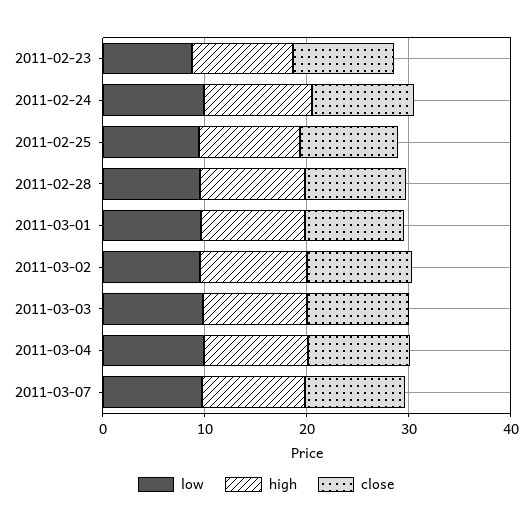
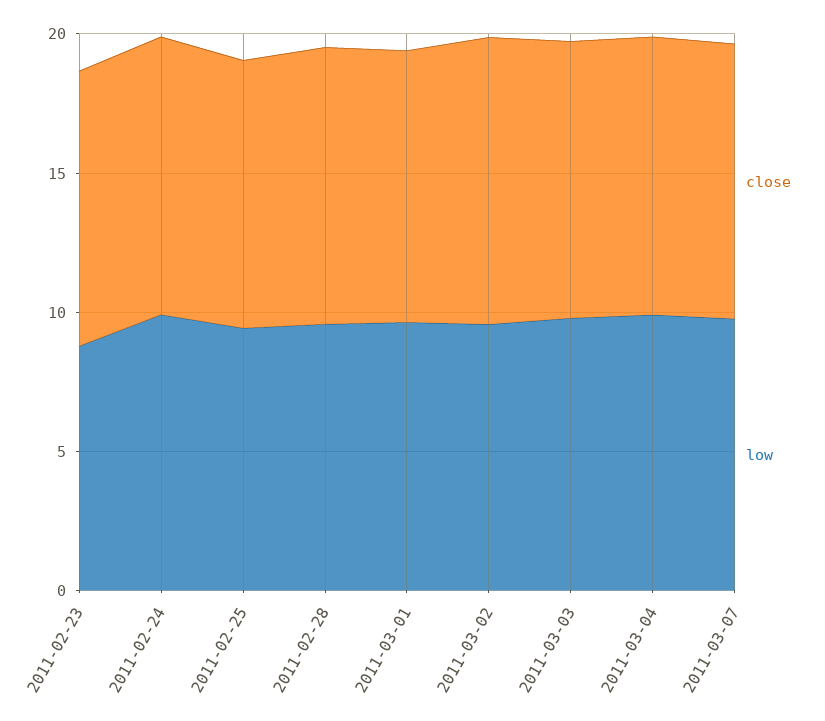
  {
    "low": {
      "2011-02-23": 9,
      "2011-02-24": 10,
      "2011-02-25": 9,
      "2011-02-28": 10,
      "2011-03-01": 10,
      "2011-03-02": 10,
      "2011-03-03": 10,
      "2011-03-04": 10,
      "2011-03-07": 10
    },
-   "high": {
-     "2011-02-23": 10,
-     "2011-02-24": 10,
-     "2011-02-25": 10,
-     "2011-02-28": 10,
-     "2011-03-01": 10,
-     "2011-03-02": 10,
-     "2011-03-03": 10,
-     "2011-03-04": 10,
-     "2011-03-07": 10
-   },
    "close": {
      "2011-02-23": 10,
      "2011-02-24": 10,
      "2011-02-25": 10,
      "2011-02-28": 10,
      "2011-03-01": 10,
      "2011-03-02": 10,
      "2011-03-03": 10,
      "2011-03-04": 10,
      "2011-03-07": 10
    }
  }

